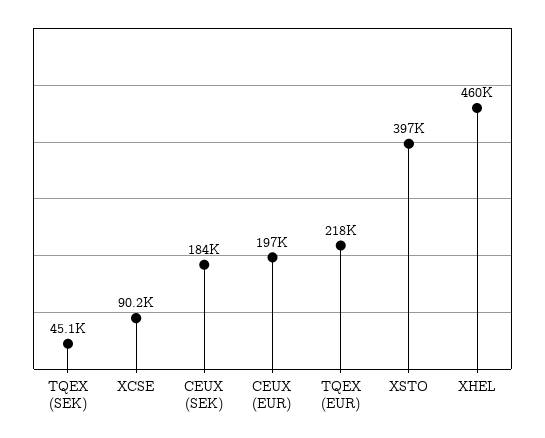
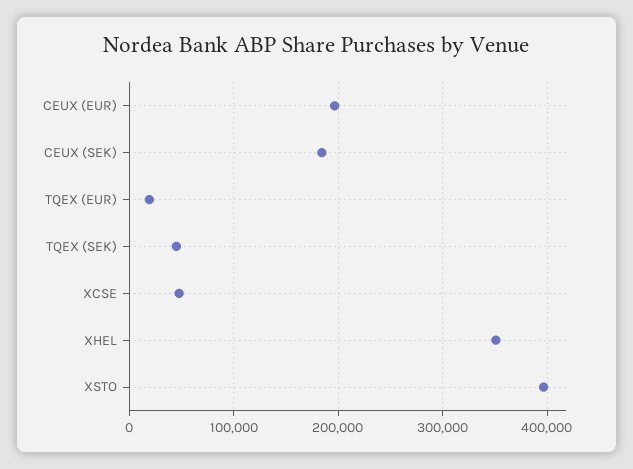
  {
    "TQEX (SEK)": 45100,
-   "XCSE": 90200,
+   "XCSE": 50000,
    "CEUX (SEK)": 184000,
    "CEUX (EUR)": 197000,
-   "TQEX (EUR)": 218000,
+   "TQEX (EUR)": 20000,
    "XSTO": 397000,
-   "XHEL": 460000
+   "XHEL": 350000
  }

